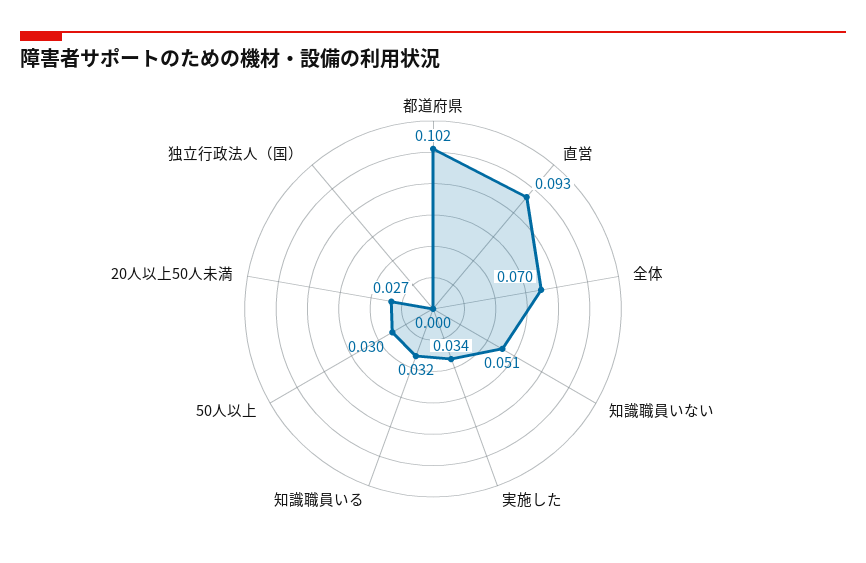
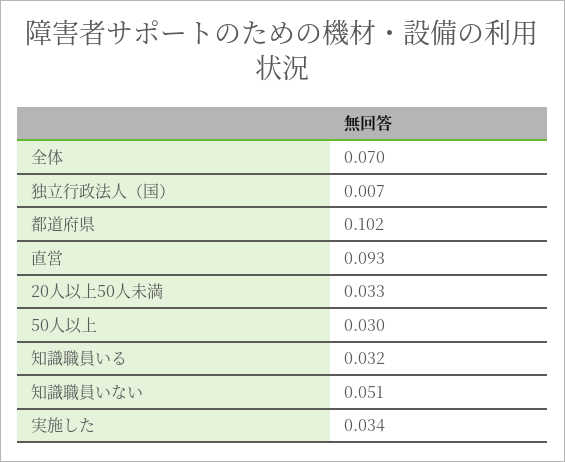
  {
    "都道府県": 0.102,
    "直営": 0.093,
    "全体": 0.07,
    "知識職員いない": 0.051,
    "実施した": 0.034,
    "知識職員いる": 0.032,
    "50人以上": 0.03,
-   "20人以上50人未満": 0.027,
+   "20人以上50人未満": 0.033,
-   "独立行政法人（国）": 0
+   "独立行政法人（国）": 0.007
  }

